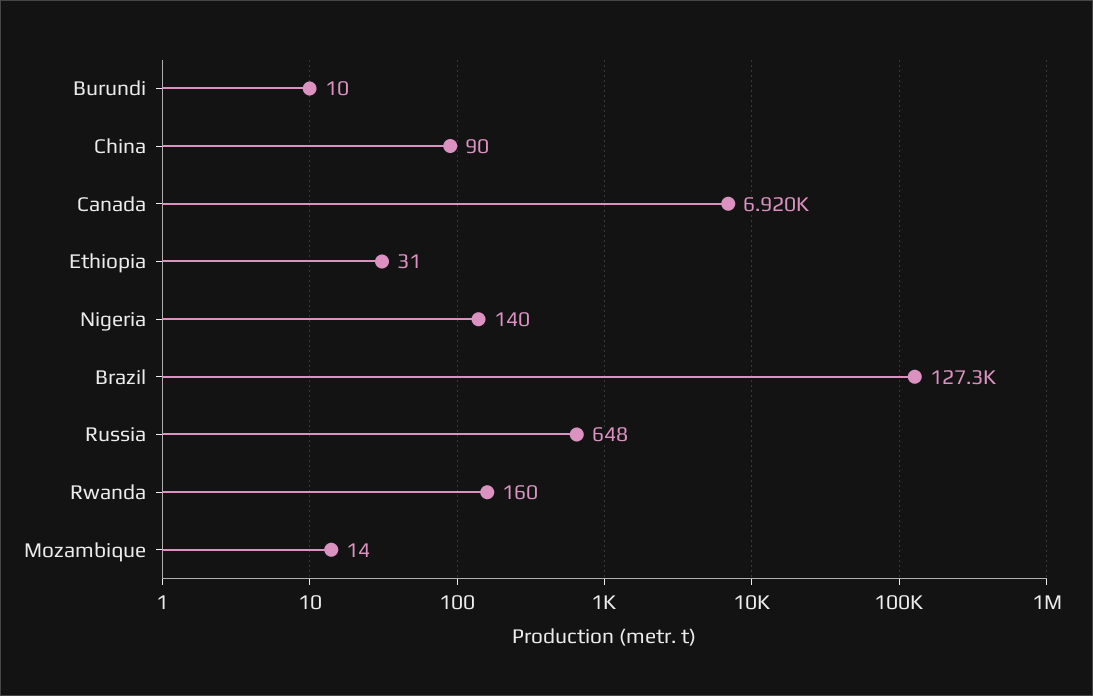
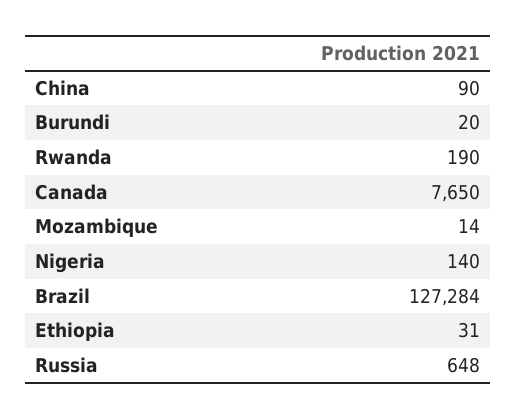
  {
-   "Burundi": 10,
+   "Burundi": 20,
    "China": 90,
-   "Canada": 6920,
+   "Canada": 7650,
    "Ethiopia": 31,
    "Nigeria": 140,
    "Brazil": 127284,
    "Russia": 648,
-   "Rwanda": 160,
+   "Rwanda": 190,
    "Mozambique": 14
  }

